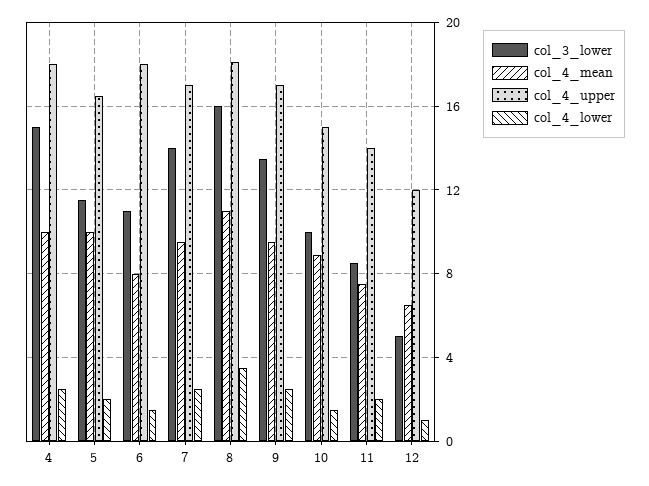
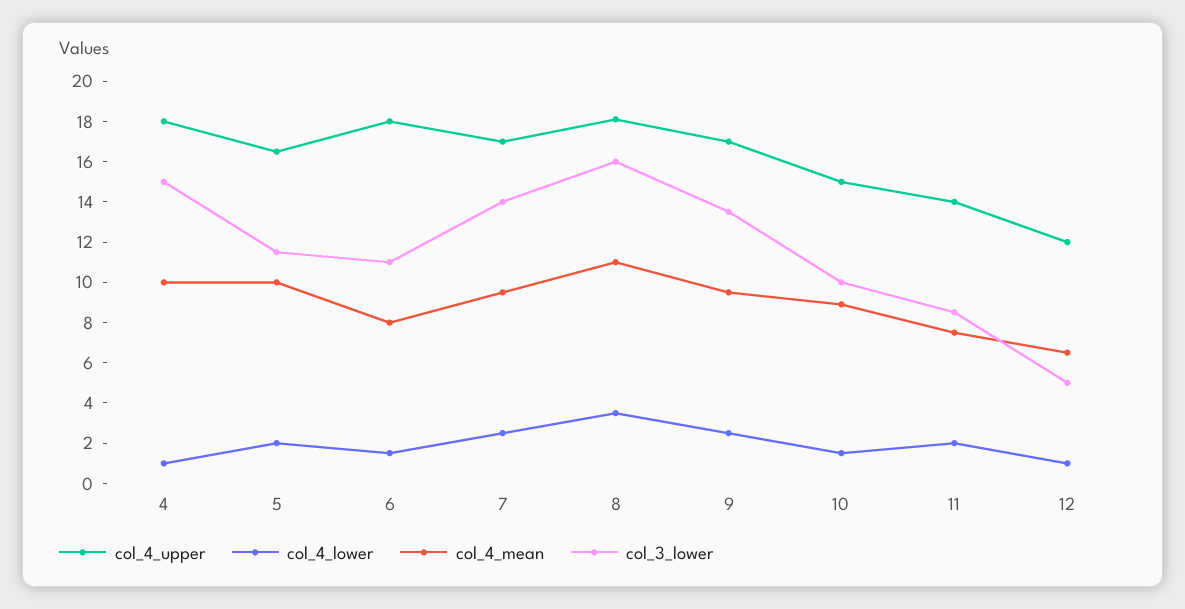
  {
    "col_3_lower": {
      "4": 15,
      "5": 11.5,
      "6": 11,
      "7": 14,
      "8": 16,
      "9": 13.5,
      "10": 10,
      "11": 8.5,
      "12": 5
    },
    "col_4_mean": {
      "4": 10,
      "5": 10,
      "6": 8,
      "7": 9.5,
      "8": 11,
      "9": 9.5,
      "10": 9,
      "11": 7.5,
      "12": 6.5
    },
    "col_4_upper": {
      "4": 18,
      "5": 16.5,
      "6": 18,
      "7": 17,
      "8": 18,
      "9": 17,
      "10": 15,
      "11": 14,
      "12": 12
    },
    "col_4_lower": {
-     "4": 2.5,
+     "4": 1,
      "5": 2,
      "6": 1.5,
      "7": 2.5,
      "8": 3.5,
      "9": 2.5,
      "10": 1.5,
      "11": 2,
      "12": 1
    }
  }

